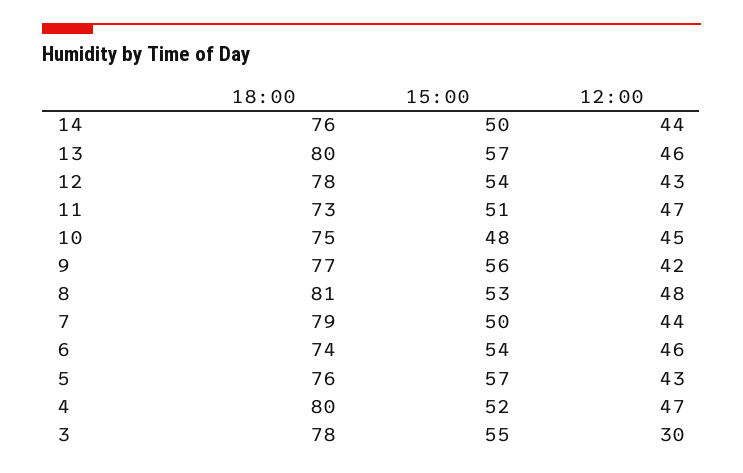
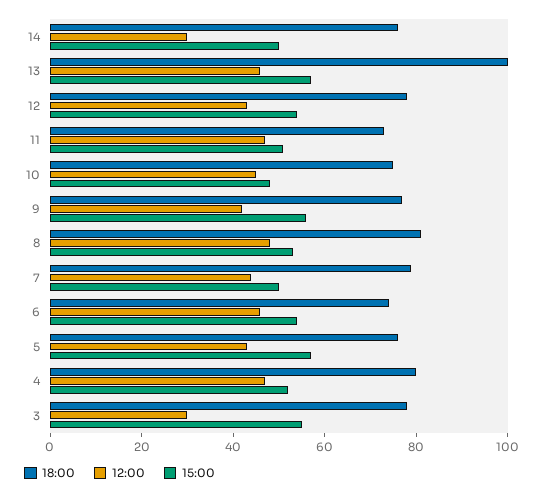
  {
    "18:00": {
      "14": 76,
-     "13": 80,
+     "13": 100,
      "12": 78,
      "11": 73,
      "10": 75,
      "9": 77,
      "8": 81,
      "7": 79,
      "6": 74,
      "5": 76,
      "4": 80,
      "3": 78
    },
    "15:00": {
      "14": 50,
      "13": 57,
      "12": 54,
      "11": 51,
      "10": 48,
      "9": 56,
      "8": 53,
      "7": 50,
      "6": 54,
      "5": 57,
      "4": 52,
      "3": 55
    },
    "12:00": {
-     "14": 44,
+     "14": 30,
      "13": 46,
      "12": 43,
      "11": 47,
      "10": 45,
      "9": 42,
      "8": 48,
      "7": 44,
      "6": 46,
      "5": 43,
      "4": 47,
      "3": 30
    }
  }

